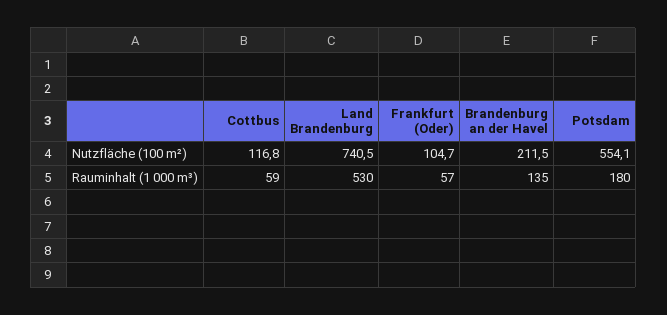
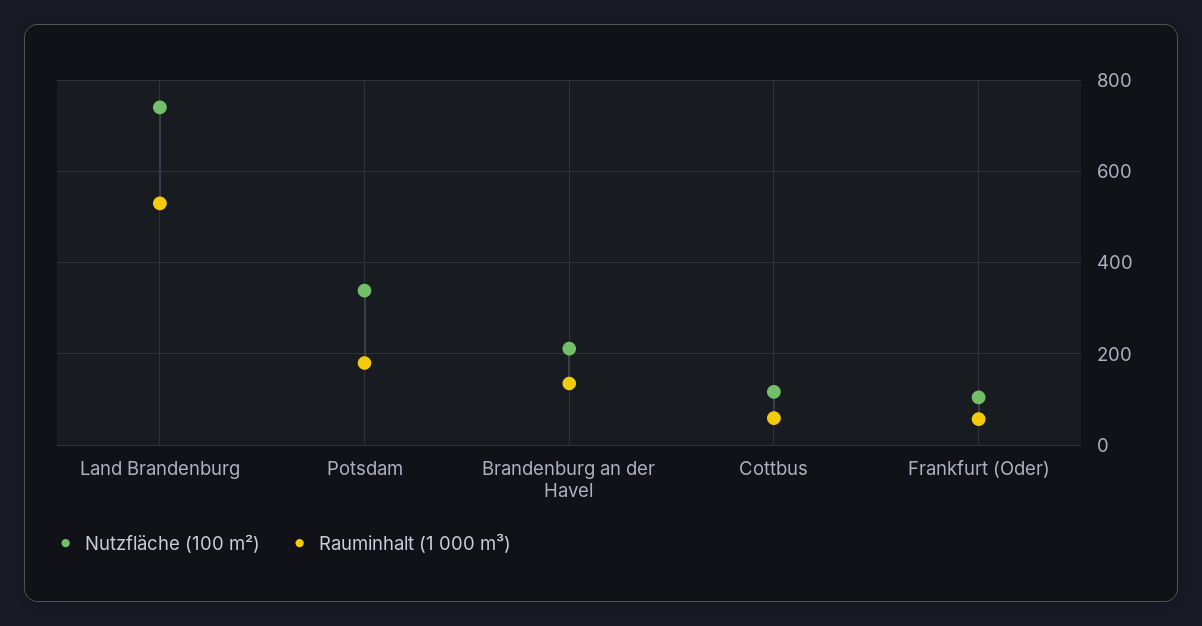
  {
    "Nutzfläche (100 m²)": {
      "Cottbus": 116.8,
      "Land Brandenburg": 740.5,
      "Frankfurt (Oder)": 104.7,
      "Brandenburg an der Havel": 211.5,
-     "Potsdam": 554.1
+     "Potsdam": 340
    },
    "Rauminhalt (1 000 m³)": {
      "Cottbus": 59,
      "Land Brandenburg": 530,
      "Frankfurt (Oder)": 57,
      "Brandenburg an der Havel": 135,
      "Potsdam": 180
    }
  }

